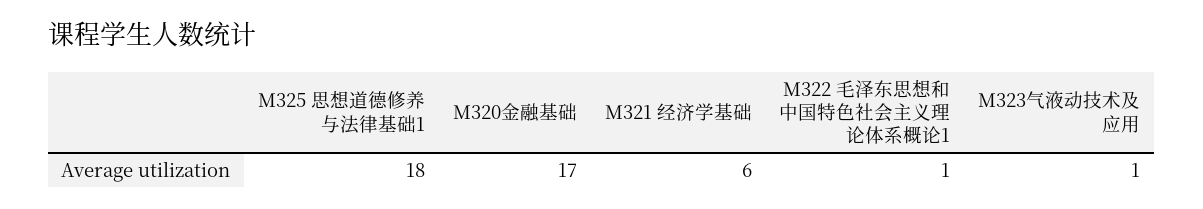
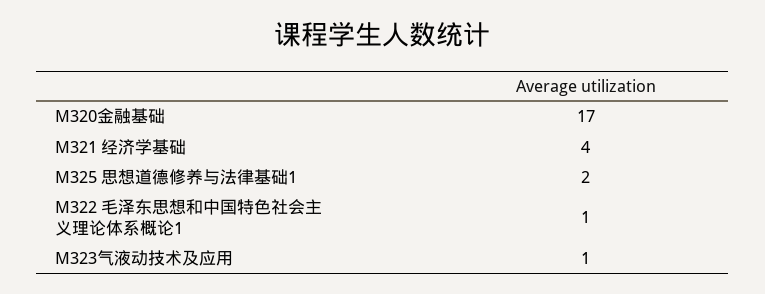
  {
-   "M325 思想道德修养与法律基础1": 18,
+   "M325 思想道德修养与法律基础1": 2,
    "M320金融基础": 17,
-   "M321 经济学基础": 6,
+   "M321 经济学基础": 4,
    "M322 毛泽东思想和中国特色社会主义理论体系概论1": 1,
    "M323气液动技术及应用": 1
  }

